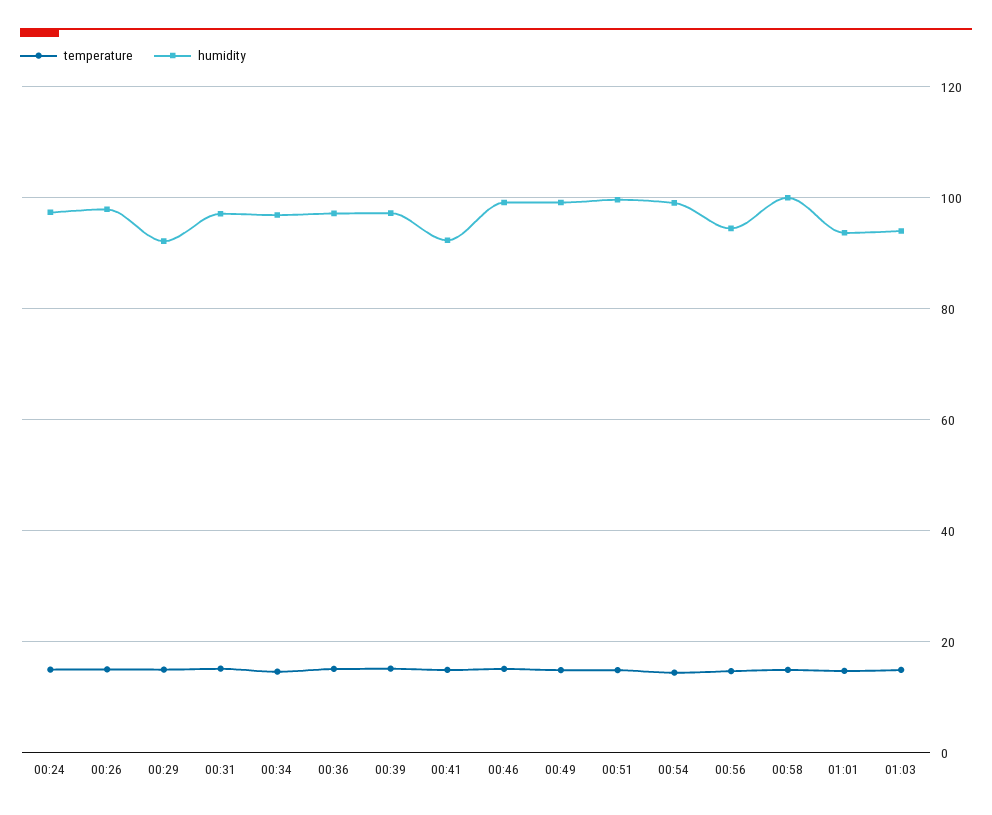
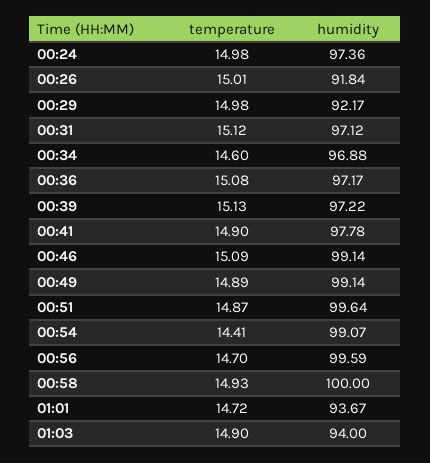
  {
    "temperature": {
      "00:24": 14.98,
      "00:26": 15.01,
      "00:29": 14.98,
      "00:31": 15.12,
      "00:34": 14.6,
      "00:36": 15.08,
      "00:39": 15.13,
      "00:41": 14.9,
      "00:46": 15.09,
      "00:49": 14.89,
      "00:51": 14.87,
      "00:54": 14.41,
      "00:56": 14.7,
      "00:58": 14.93,
      "01:01": 14.72,
      "01:03": 14.9
    },
    "humidity": {
      "00:24": 97.36,
-     "00:26": 98,
+     "00:26": 91.84,
      "00:29": 92.17,
      "00:31": 97.12,
      "00:34": 96.88,
      "00:36": 97.17,
      "00:39": 97.22,
-     "00:41": 92,
+     "00:41": 97.78,
      "00:46": 99.14,
      "00:49": 99.14,
      "00:51": 99.64,
      "00:54": 99.07,
-     "00:56": 94,
+     "00:56": 99.59,
      "00:58": 100,
      "01:01": 93.67,
      "01:03": 94
    }
  }

